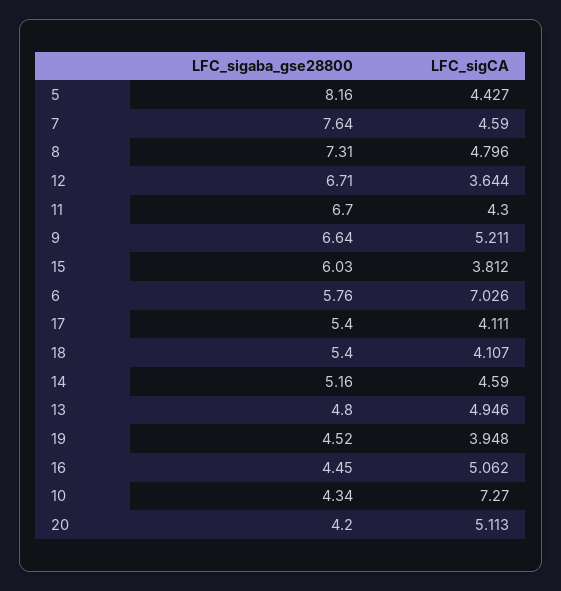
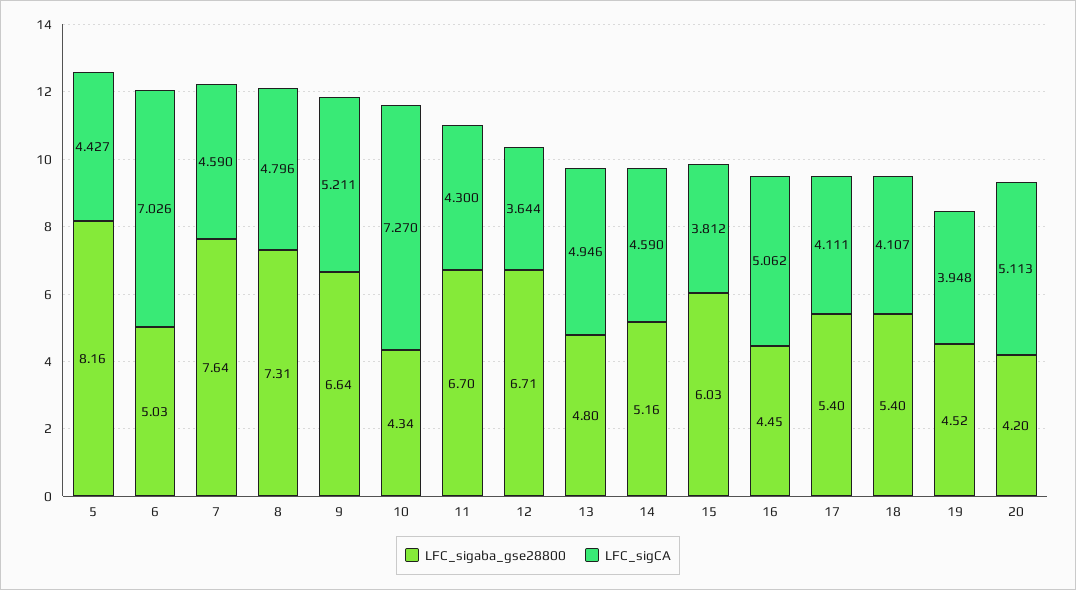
  {
    "LFC_sigaba_gse28800": {
      "5": 8.16,
      "7": 7.64,
      "8": 7.31,
      "12": 6.71,
      "11": 6.7,
      "9": 6.64,
      "15": 6.03,
-     "6": 5.76,
+     "6": 5.03,
      "17": 5.4,
      "18": 5.4,
      "14": 5.16,
      "13": 4.8,
      "19": 4.52,
      "16": 4.45,
      "10": 4.34,
      "20": 4.2
    },
    "LFC_sigCA": {
      "5": 4.427,
      "7": 4.59,
      "8": 4.796,
      "12": 3.644,
      "11": 4.3,
      "9": 5.211,
      "15": 3.812,
      "6": 7.026,
      "17": 4.111,
      "18": 4.107,
      "14": 4.59,
      "13": 4.946,
      "19": 3.948,
      "16": 5.062,
      "10": 7.27,
      "20": 5.113
    }
  }

